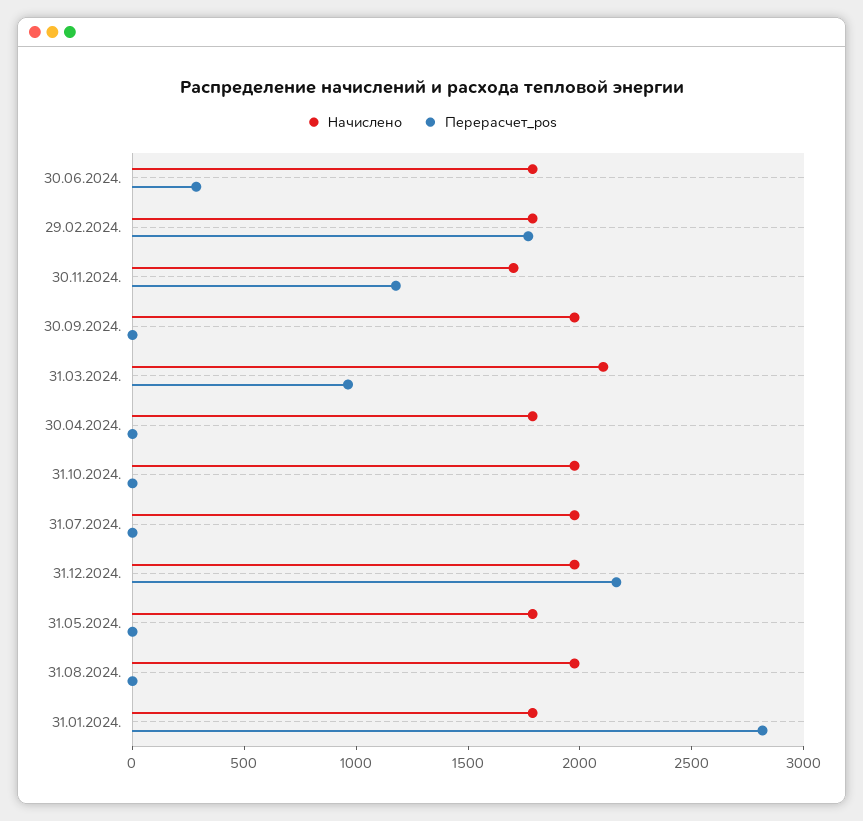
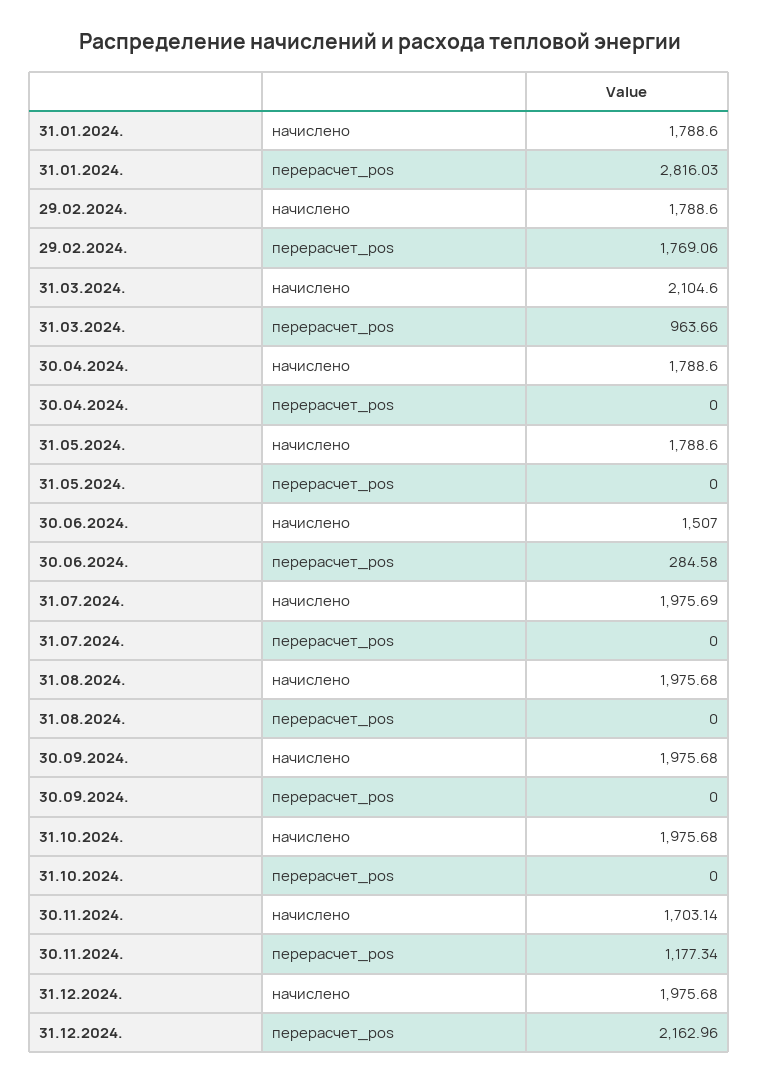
  {
    "Начислено": {
-     "30.06.2024.": 1800,
+     "30.06.2024.": 1507,
      "29.02.2024.": 1788.6,
      "30.11.2024.": 1703.14,
      "30.09.2024.": 1975.68,
      "31.03.2024.": 2104.6,
      "30.04.2024.": 1788.6,
      "31.10.2024.": 1975.68,
      "31.07.2024.": 1975.69,
      "31.12.2024.": 1975.68,
      "31.05.2024.": 1788.6,
      "31.08.2024.": 1975.68,
      "31.01.2024.": 1788.6
    },
    "Перерасчет_pos": {
      "30.06.2024.": 284.58,
      "29.02.2024.": 1769.06,
      "30.11.2024.": 1177.34,
      "30.09.2024.": 0,
      "31.03.2024.": 963.66,
      "30.04.2024.": 0,
      "31.10.2024.": 0,
      "31.07.2024.": 0,
      "31.12.2024.": 2162.96,
      "31.05.2024.": 0,
      "31.08.2024.": 0,
      "31.01.2024.": 2816.03
    }
  }

